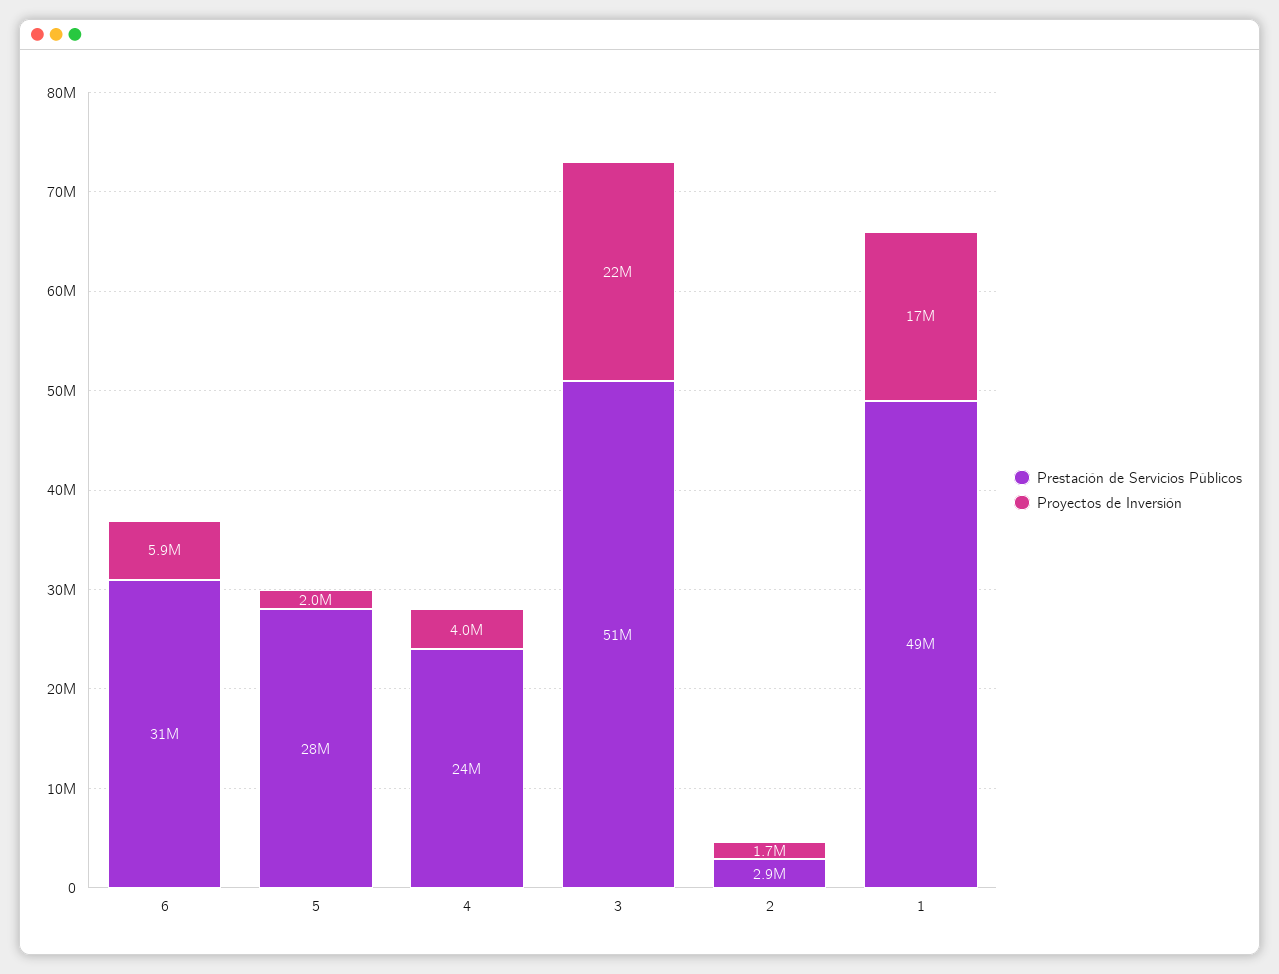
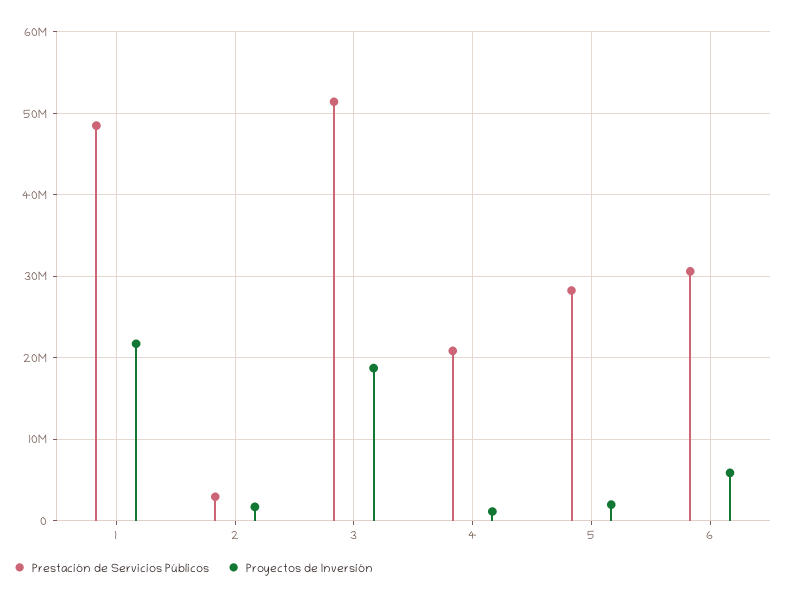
  {
    "Prestación de Servicios Públicos": {
      "6": 31000000,
      "5": 28000000,
-     "4": 24000000,
+     "4": 21000000,
      "3": 51000000,
      "2": 2900000,
      "1": 49000000
    },
    "Proyectos de Inversión": {
      "6": 5900000,
      "5": 2000000,
-     "4": 4000000,
+     "4": 1000000,
-     "3": 22000000,
+     "3": 19000000,
      "2": 1700000,
-     "1": 17000000
+     "1": 22000000
    }
  }

